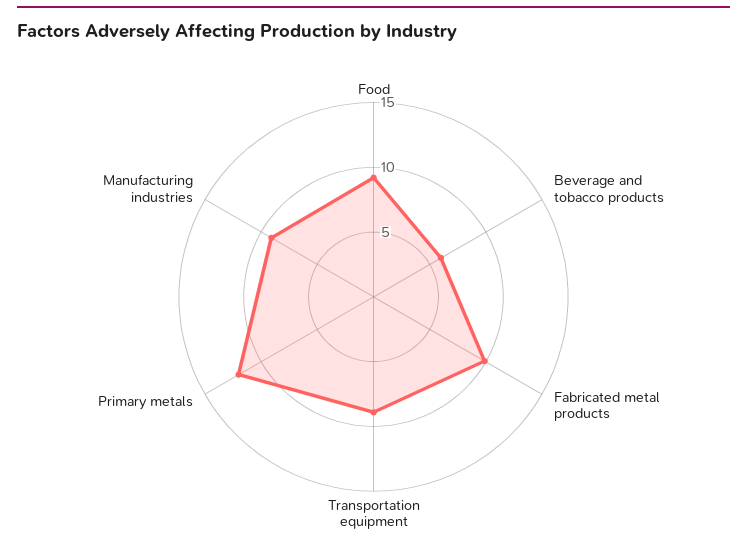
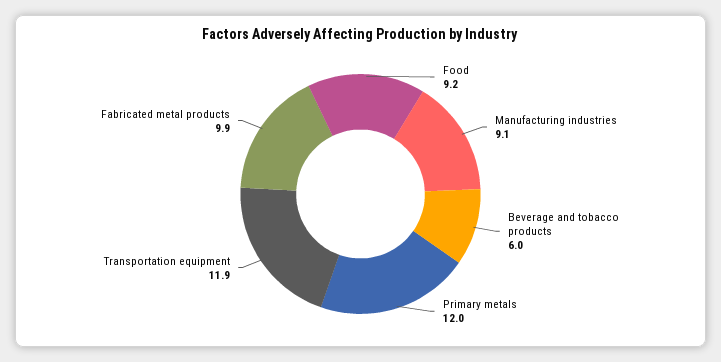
  {
    "Food": 9.2,
    "Beverage and tobacco products": 6,
    "Fabricated metal products": 9.9,
-   "Transportation equipment": 9,
+   "Transportation equipment": 11.9,
    "Primary metals": 12,
    "Manufacturing industries": 9.1
  }

